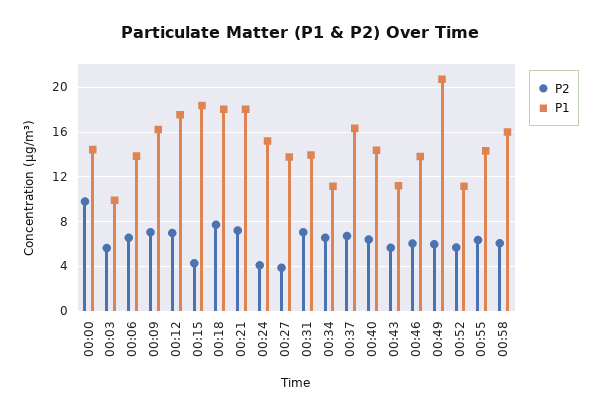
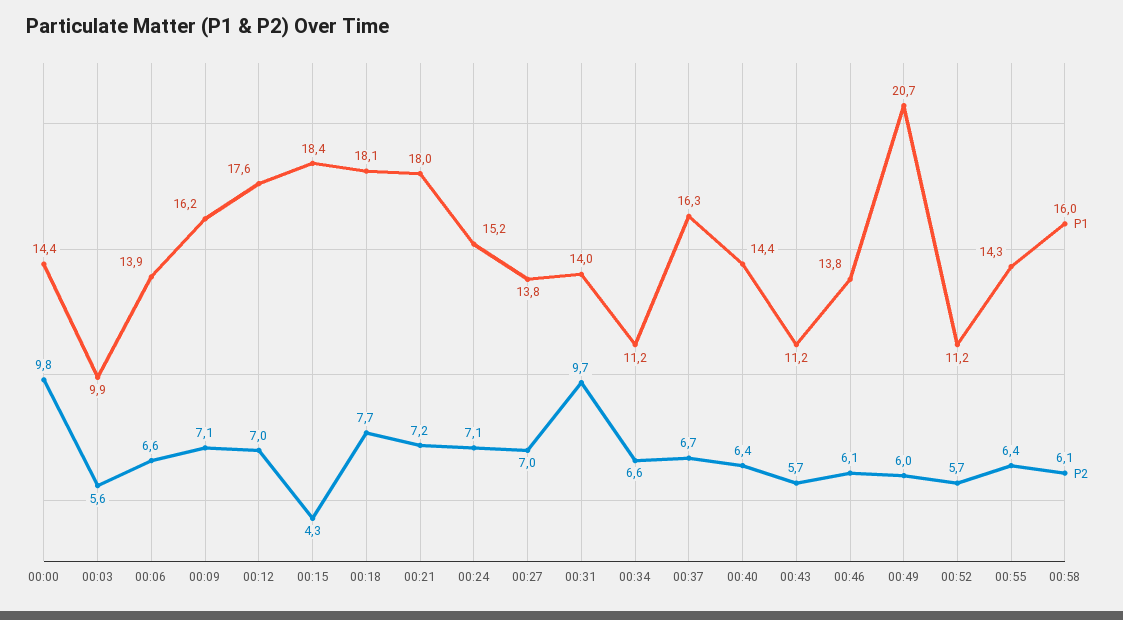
  {
    "P2": {
      "00:00": 9.8,
      "00:03": 5.6,
      "00:06": 6.6,
      "00:09": 7.1,
      "00:12": 7,
      "00:15": 4.3,
      "00:18": 7.7,
      "00:21": 7.2,
-     "00:24": 4,
+     "00:24": 7.1,
-     "00:27": 4,
+     "00:27": 7,
-     "00:31": 7,
+     "00:31": 9.7,
      "00:34": 6.6,
      "00:37": 6.7,
      "00:40": 6.4,
      "00:43": 5.7,
      "00:46": 6.1,
      "00:49": 6,
      "00:52": 5.7,
      "00:55": 6.4,
      "00:58": 6.1
    },
    "P1": {
      "00:00": 14.4,
      "00:03": 9.9,
      "00:06": 13.9,
      "00:09": 16.2,
      "00:12": 17.6,
      "00:15": 18.4,
      "00:18": 18.1,
      "00:21": 18,
      "00:24": 15.2,
      "00:27": 13.8,
      "00:31": 14,
      "00:34": 11.2,
      "00:37": 16.3,
      "00:40": 14.4,
      "00:43": 11.2,
      "00:46": 13.8,
      "00:49": 20.7,
      "00:52": 11.2,
      "00:55": 14.3,
      "00:58": 16
    }
  }

